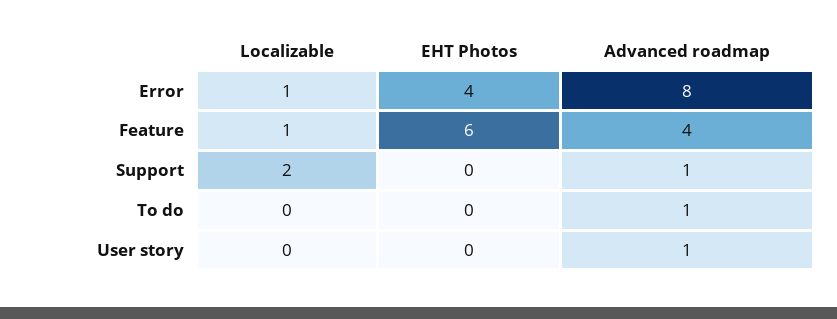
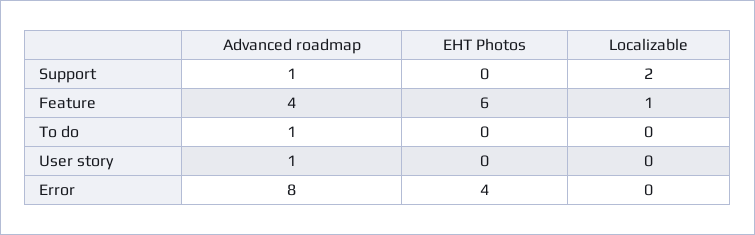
  {
    "Localizable": {
-     "Error": 1,
+     "Error": 0,
      "Feature": 1,
      "Support": 2,
      "To do": 0,
      "User story": 0
    },
    "EHT Photos": {
      "Error": 4,
      "Feature": 6,
      "Support": 0,
      "To do": 0,
      "User story": 0
    },
    "Advanced roadmap": {
      "Error": 8,
      "Feature": 4,
      "Support": 1,
      "To do": 1,
      "User story": 1
    }
  }

